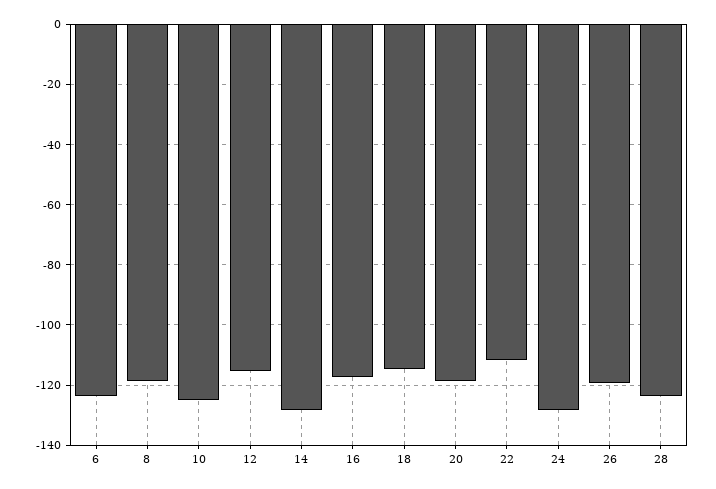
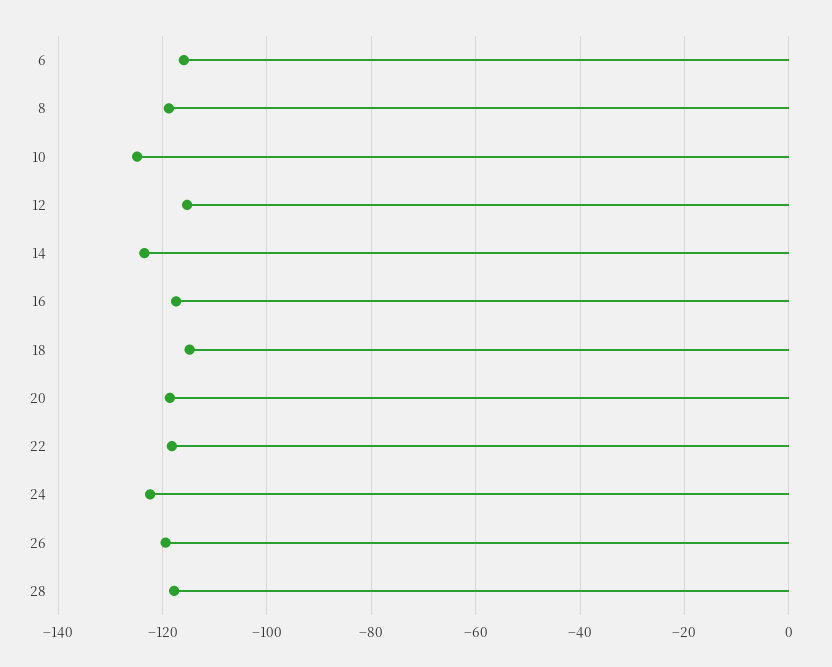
  {
-   "6": -124,
+   "6": -116,
    "8": -118,
    "10": -124,
    "12": -116,
-   "14": -128,
+   "14": -124,
    "16": -118,
    "18": -114,
    "20": -118,
-   "22": -112,
+   "22": -118,
-   "24": -128,
+   "24": -122,
    "26": -120,
-   "28": -124
+   "28": -118
  }

